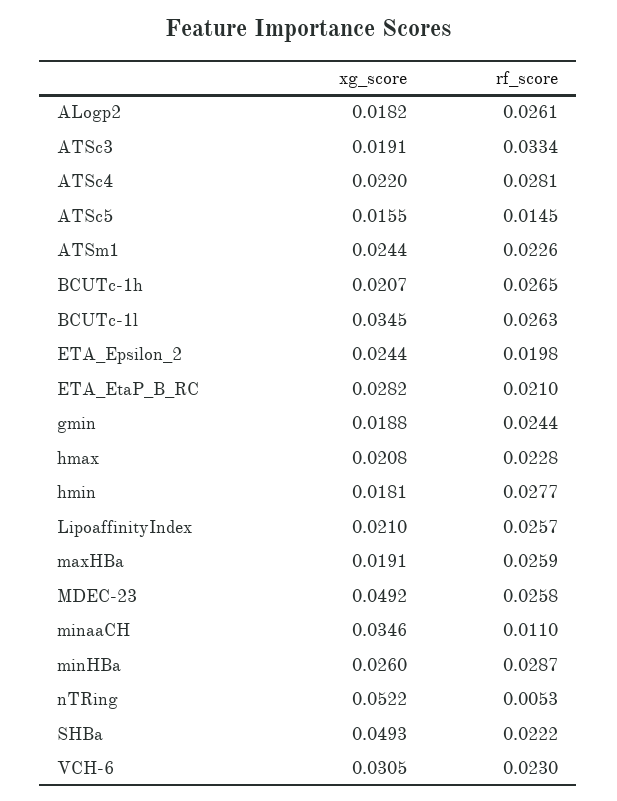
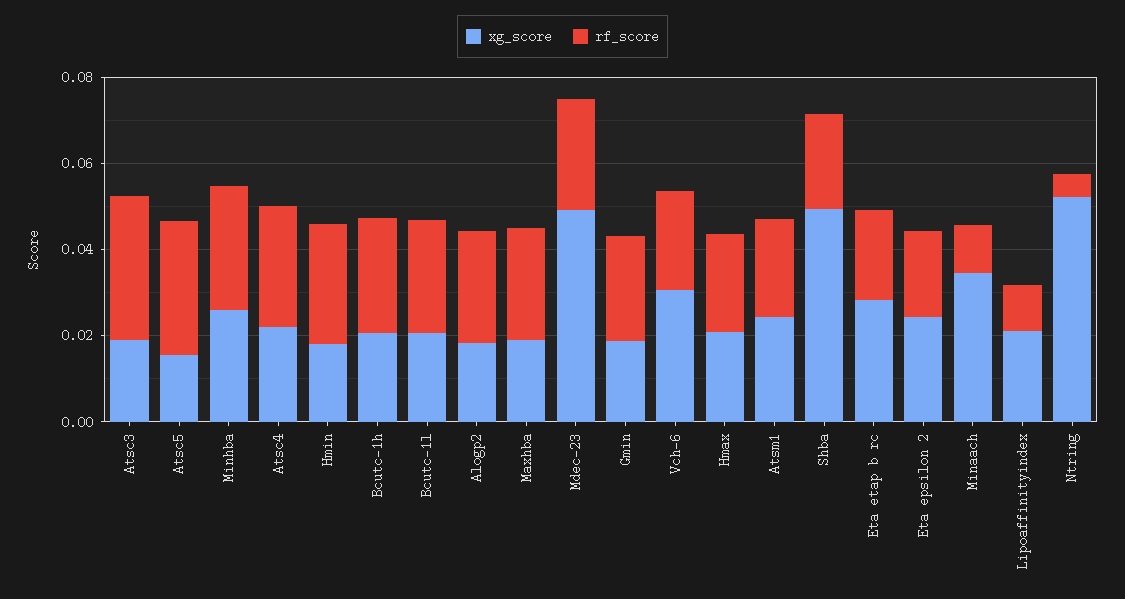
  {
    "xg_score": {
      "ALogp2": 0.0182,
      "ATSc3": 0.0191,
      "ATSc4": 0.022,
      "ATSc5": 0.0155,
      "ATSm1": 0.0244,
      "BCUTc-1h": 0.0207,
-     "BCUTc-1l": 0.0345,
+     "BCUTc-1l": 0.02,
      "ETA_Epsilon_2": 0.0244,
      "ETA_EtaP_B_RC": 0.0282,
      "gmin": 0.0188,
      "hmax": 0.0208,
      "hmin": 0.0181,
      "LipoaffinityIndex": 0.021,
      "maxHBa": 0.0191,
      "MDEC-23": 0.0492,
      "minaaCH": 0.0346,
      "minHBa": 0.026,
      "nTRing": 0.0522,
      "SHBa": 0.0493,
      "VCH-6": 0.0305
    },
    "rf_score": {
      "ALogp2": 0.0261,
      "ATSc3": 0.0334,
      "ATSc4": 0.0281,
-     "ATSc5": 0.0145,
+     "ATSc5": 0.03,
      "ATSm1": 0.0226,
      "BCUTc-1h": 0.0265,
      "BCUTc-1l": 0.0263,
      "ETA_Epsilon_2": 0.0198,
      "ETA_EtaP_B_RC": 0.021,
      "gmin": 0.0244,
      "hmax": 0.0228,
      "hmin": 0.0277,
-     "LipoaffinityIndex": 0.0257,
+     "LipoaffinityIndex": 0.01,
      "maxHBa": 0.0259,
      "MDEC-23": 0.0258,
      "minaaCH": 0.011,
      "minHBa": 0.0287,
      "nTRing": 0.0053,
      "SHBa": 0.0222,
      "VCH-6": 0.023
    }
  }

